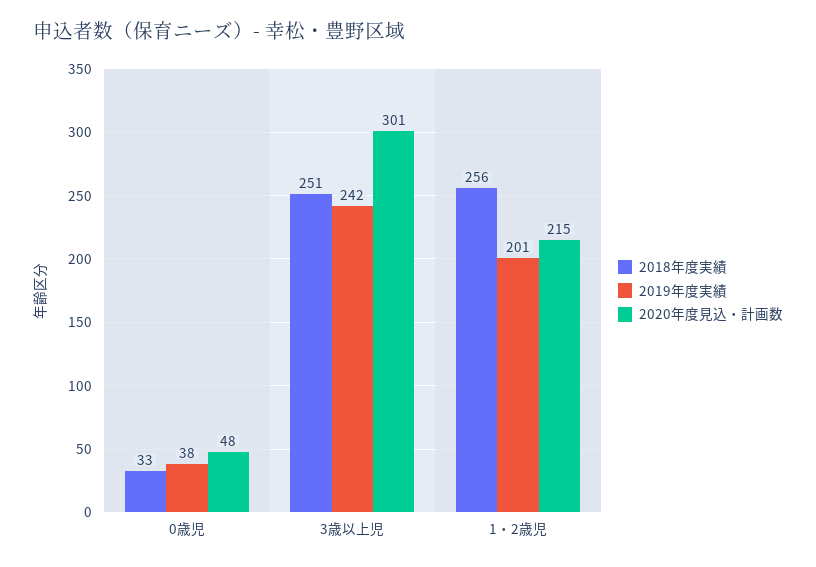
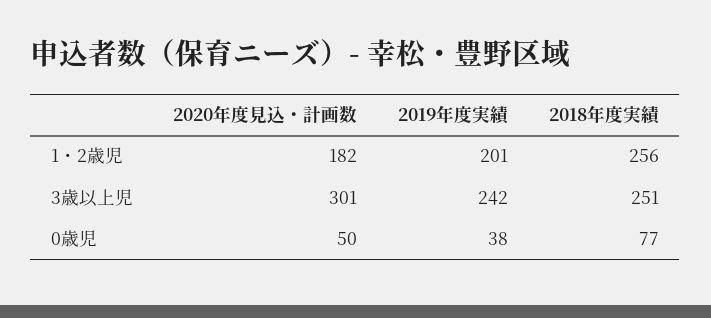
  {
    "2018年度実績": {
-     "0歳児": 33,
+     "0歳児": 77,
      "3歳以上児": 251,
      "1・2歳児": 256
    },
    "2019年度実績": {
      "0歳児": 38,
      "3歳以上児": 242,
      "1・2歳児": 201
    },
    "2020年度見込・計画数": {
-     "0歳児": 48,
+     "0歳児": 50,
      "3歳以上児": 301,
-     "1・2歳児": 215
+     "1・2歳児": 182
    }
  }

